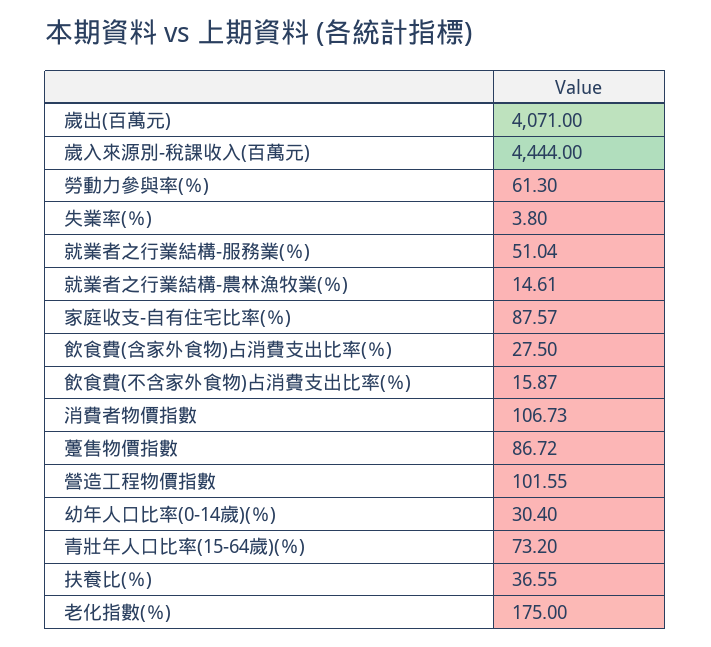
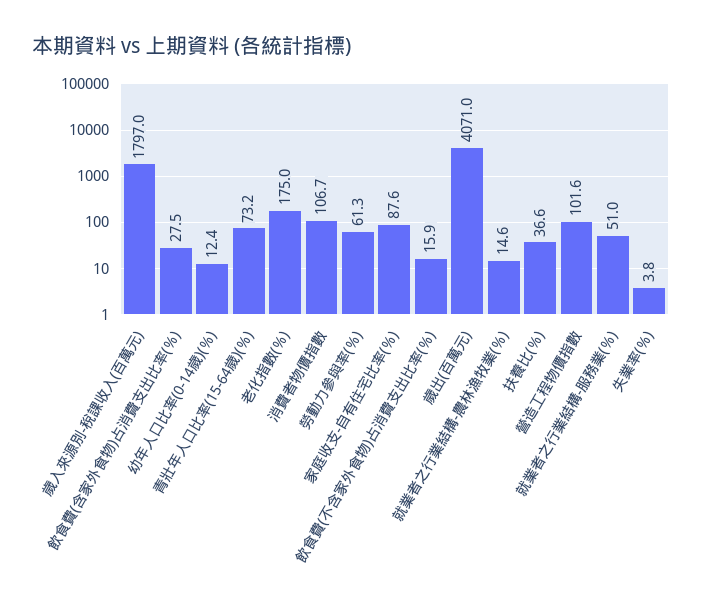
  {
    "歲出(百萬元)": 4071,
-   "歲入來源別-稅課收入(百萬元)": 4444,
+   "歲入來源別-稅課收入(百萬元)": 1797,
    "勞動力參與率(％)": 61.3,
    "失業率(％)": 3.8,
    "就業者之行業結構-服務業(％)": 51.04,
    "就業者之行業結構-農林漁牧業(％)": 14.61,
    "家庭收支-自有住宅比率(％)": 87.57,
    "飲食費(含家外食物)占消費支出比率(％)": 27.5,
    "飲食費(不含家外食物)占消費支出比率(％)": 15.87,
    "消費者物價指數": 106.73,
-   "躉售物價指數": 86.72,
    "營造工程物價指數": 101.55,
-   "幼年人口比率(0-14歲)(％)": 30.4,
+   "幼年人口比率(0-14歲)(％)": 12.4,
    "青壯年人口比率(15-64歲)(％)": 73.2,
    "扶養比(％)": 36.55,
    "老化指數(％)": 175
  }

